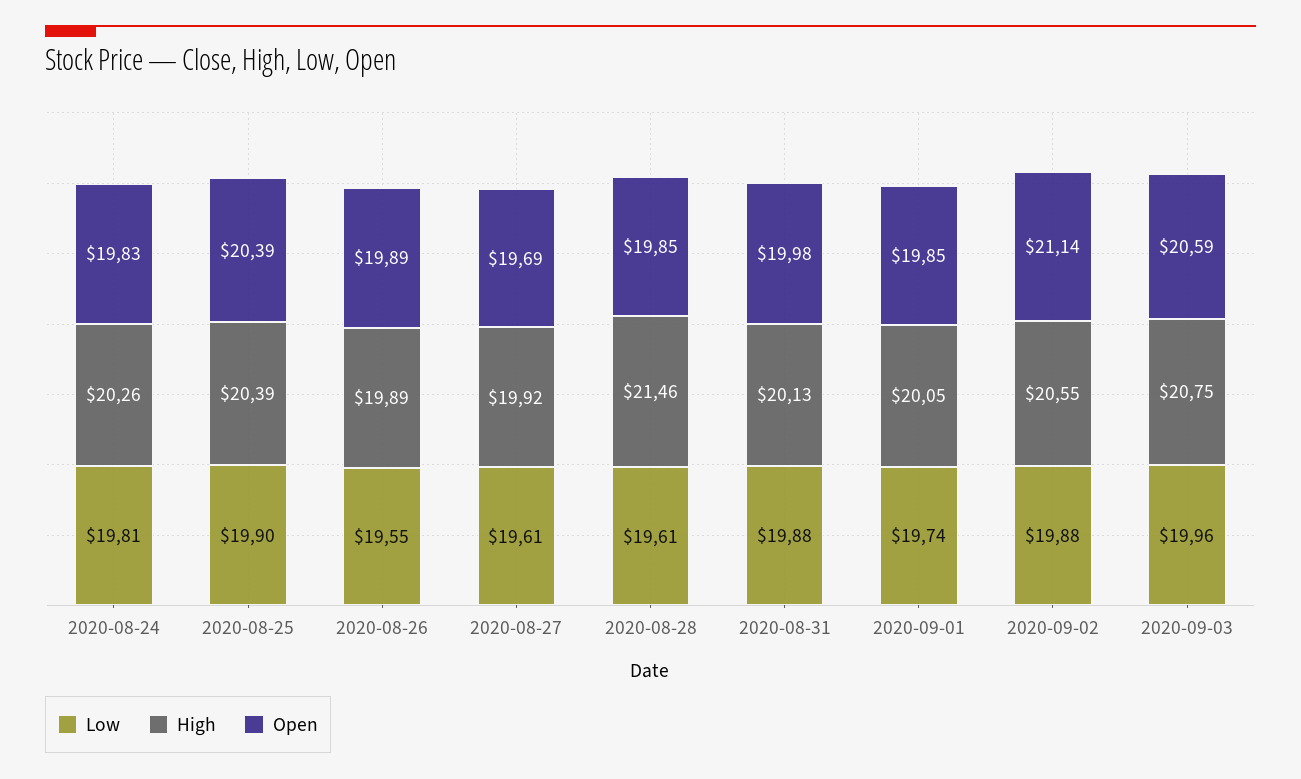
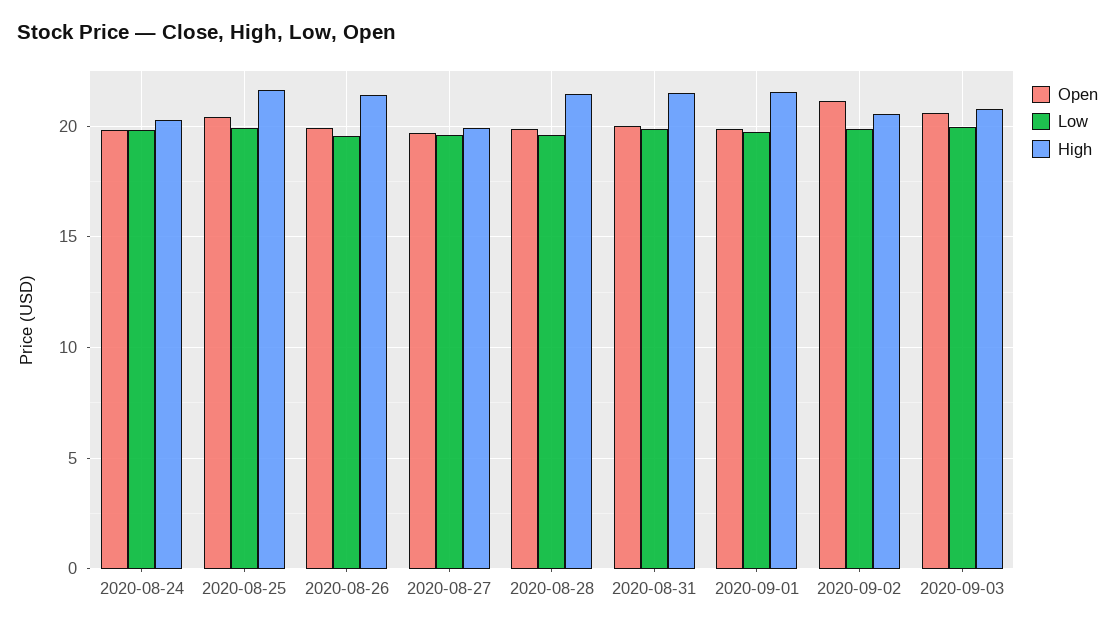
  {
    "Low": {
      "2020-08-24": 19.81,
      "2020-08-25": 19.9,
      "2020-08-26": 19.55,
      "2020-08-27": 19.61,
      "2020-08-28": 19.61,
      "2020-08-31": 19.88,
      "2020-09-01": 19.74,
      "2020-09-02": 19.88,
      "2020-09-03": 19.96
    },
    "High": {
      "2020-08-24": 20.26,
-     "2020-08-25": 20.39,
+     "2020-08-25": 21.5,
-     "2020-08-26": 19.89,
+     "2020-08-26": 21.5,
      "2020-08-27": 19.92,
      "2020-08-28": 21.46,
-     "2020-08-31": 20.13,
+     "2020-08-31": 21.5,
-     "2020-09-01": 20.05,
+     "2020-09-01": 21.5,
      "2020-09-02": 20.55,
      "2020-09-03": 20.75
    },
    "Open": {
      "2020-08-24": 19.83,
      "2020-08-25": 20.39,
      "2020-08-26": 19.89,
      "2020-08-27": 19.69,
      "2020-08-28": 19.85,
      "2020-08-31": 19.98,
      "2020-09-01": 19.85,
      "2020-09-02": 21.14,
      "2020-09-03": 20.59
    }
  }

